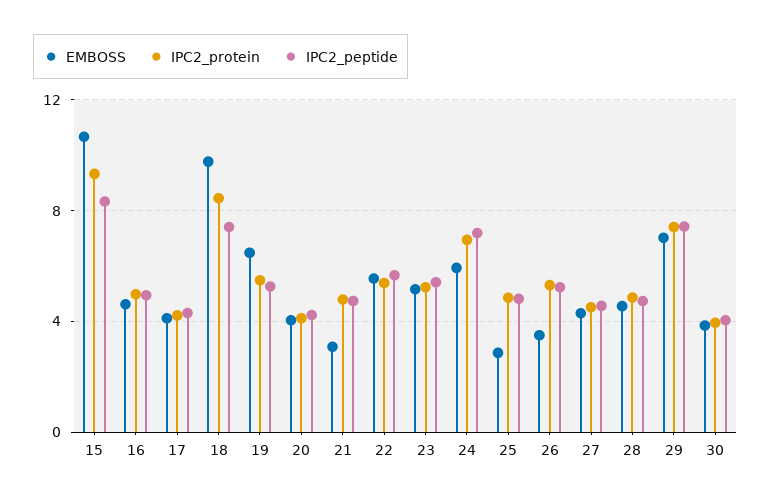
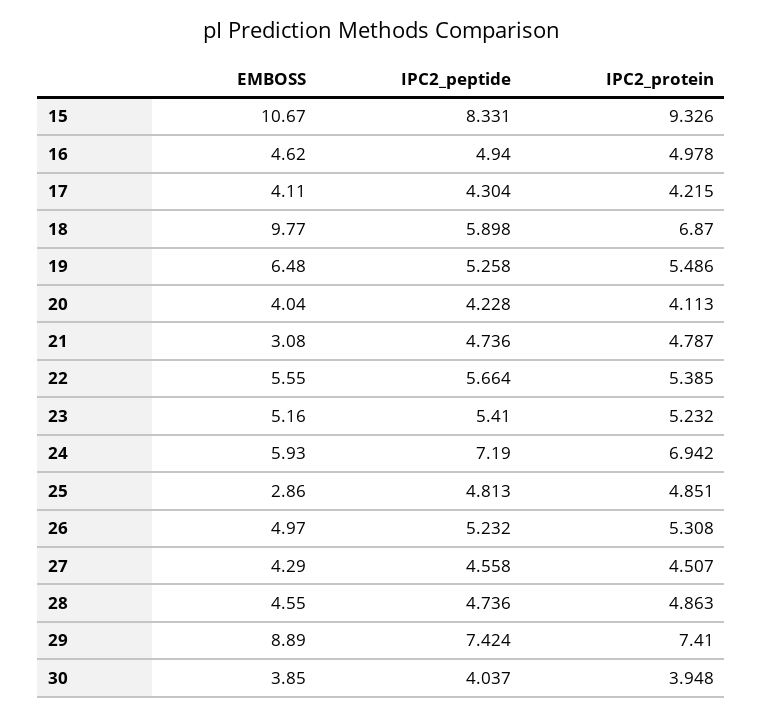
  {
    "EMBOSS": {
      "15": 10.67,
      "16": 4.62,
      "17": 4.11,
      "18": 9.77,
      "19": 6.48,
      "20": 4.04,
      "21": 3.08,
      "22": 5.55,
      "23": 5.16,
      "24": 5.93,
      "25": 2.86,
-     "26": 3.5,
+     "26": 4.97,
      "27": 4.29,
      "28": 4.55,
-     "29": 7,
+     "29": 8.89,
      "30": 3.85
    },
    "IPC2_protein": {
      "15": 9.326,
      "16": 4.978,
      "17": 4.215,
-     "18": 8.5,
+     "18": 6.87,
      "19": 5.486,
      "20": 4.113,
      "21": 4.787,
      "22": 5.385,
      "23": 5.232,
      "24": 6.942,
      "25": 4.851,
      "26": 5.308,
      "27": 4.507,
      "28": 4.863,
      "29": 7.41,
      "30": 3.948
    },
    "IPC2_peptide": {
      "15": 8.331,
      "16": 4.94,
      "17": 4.304,
-     "18": 7.5,
+     "18": 5.898,
      "19": 5.258,
      "20": 4.228,
      "21": 4.736,
      "22": 5.664,
      "23": 5.41,
      "24": 7.19,
      "25": 4.813,
      "26": 5.232,
      "27": 4.558,
      "28": 4.736,
      "29": 7.424,
      "30": 4.037
    }
  }

